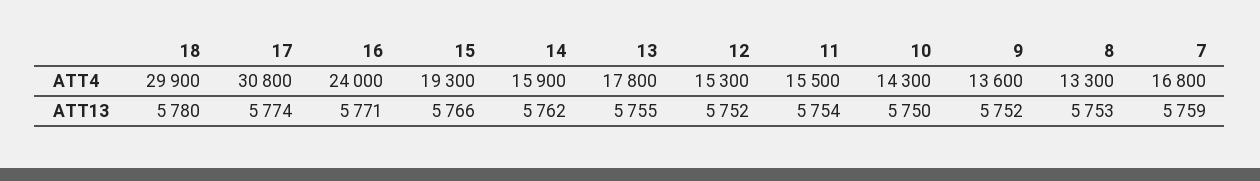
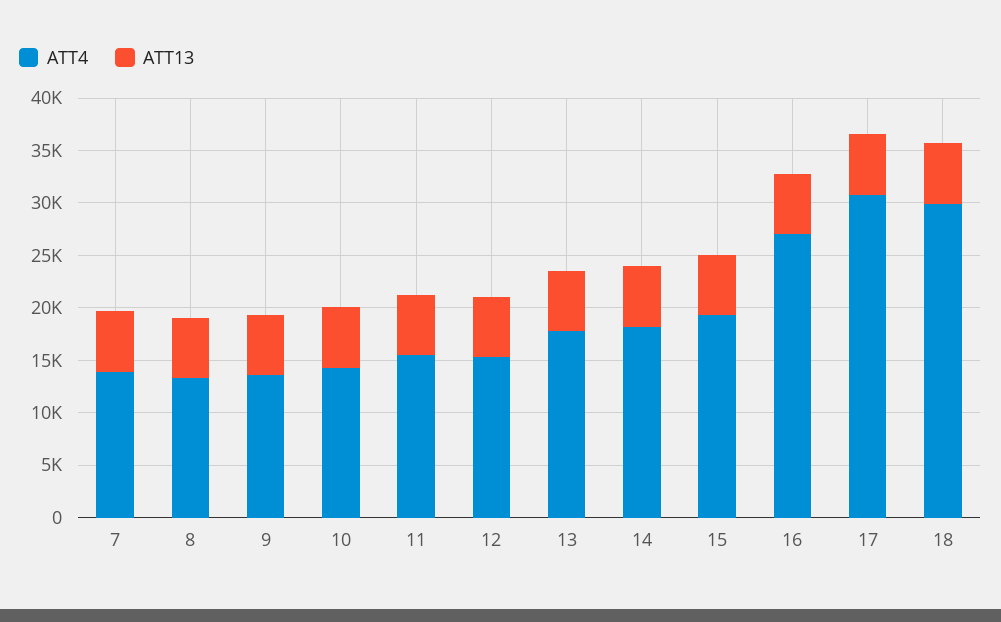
  {
    "ATT4": {
      "18": 29900,
      "17": 30800,
-     "16": 24000,
+     "16": 27000,
      "15": 19300,
-     "14": 15900,
+     "14": 18000,
      "13": 17800,
      "12": 15300,
      "11": 15500,
      "10": 14300,
      "9": 13600,
      "8": 13300,
-     "7": 16800
+     "7": 14000
    },
    "ATT13": {
      "18": 5780,
      "17": 5774,
      "16": 5771,
      "15": 5766,
      "14": 5762,
      "13": 5755,
      "12": 5752,
      "11": 5754,
      "10": 5750,
      "9": 5752,
      "8": 5753,
      "7": 5759
    }
  }

